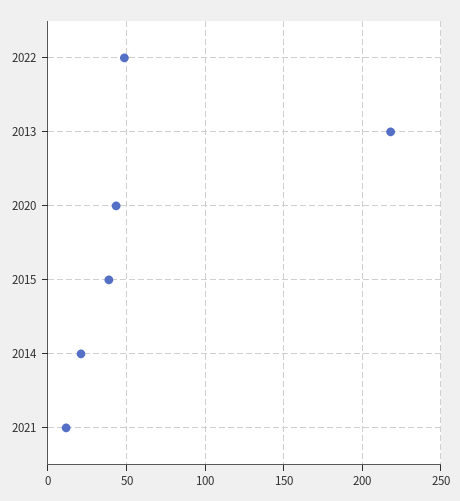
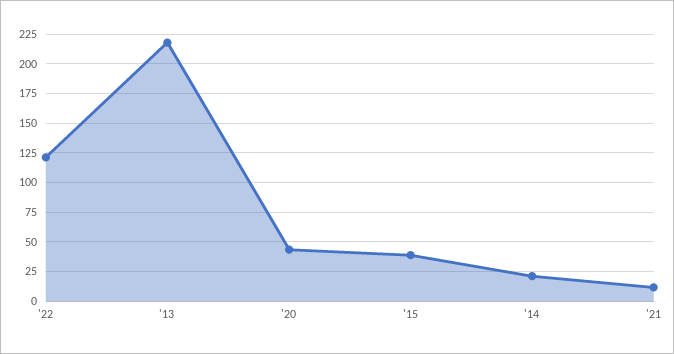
  {
-   "2022": 50,
+   "2022": 125,
    "2013": 220,
    "2020": 45,
    "2015": 40,
    "2014": 20,
    "2021": 10
  }

